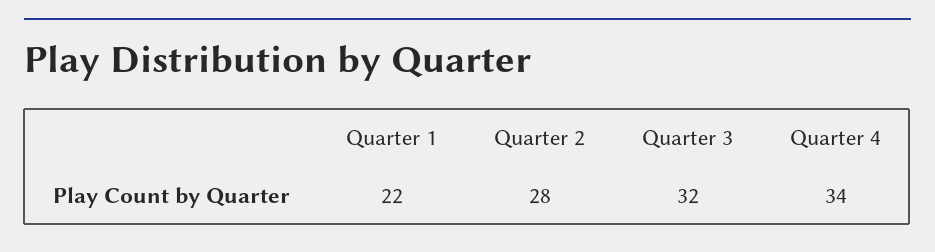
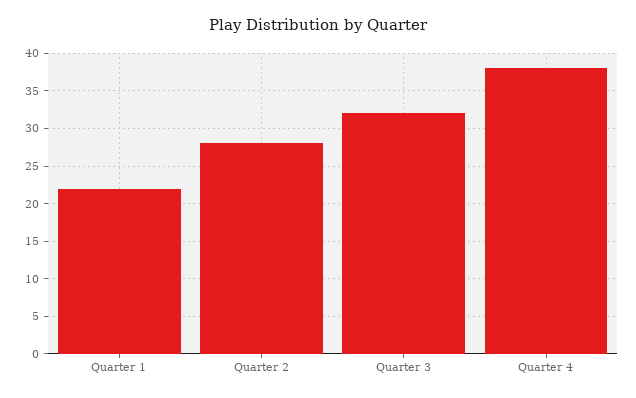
  {
    "Quarter 1": 22,
    "Quarter 2": 28,
    "Quarter 3": 32,
-   "Quarter 4": 34
+   "Quarter 4": 38
  }

